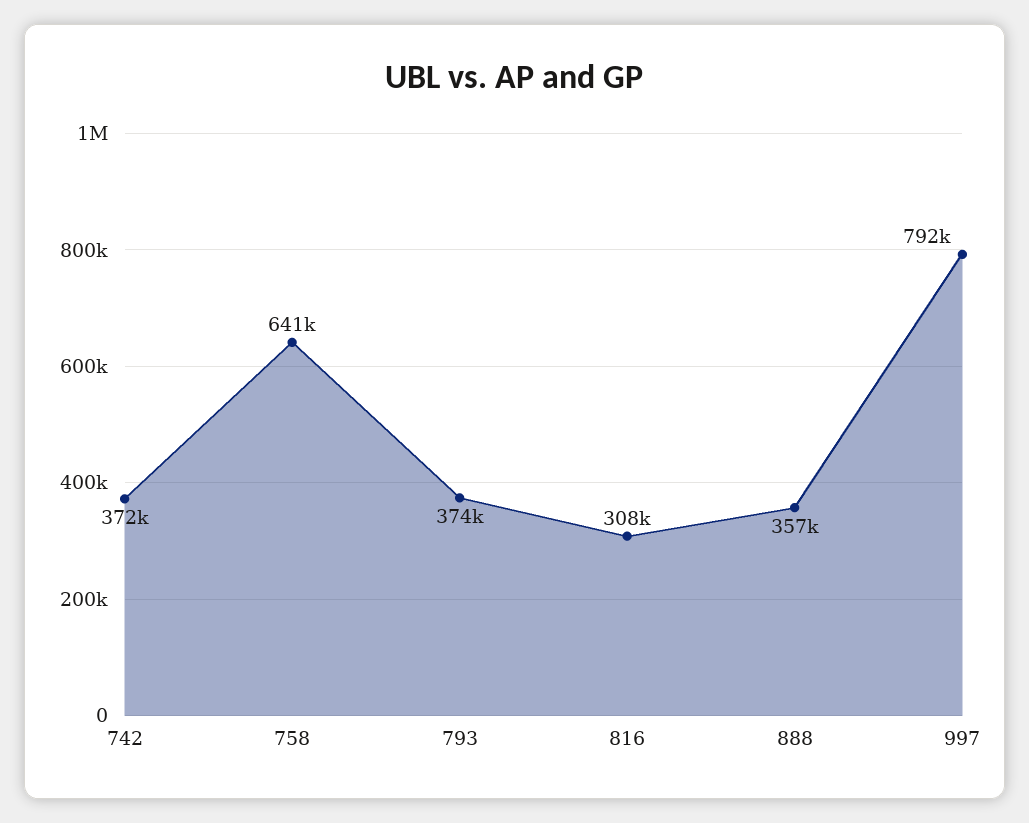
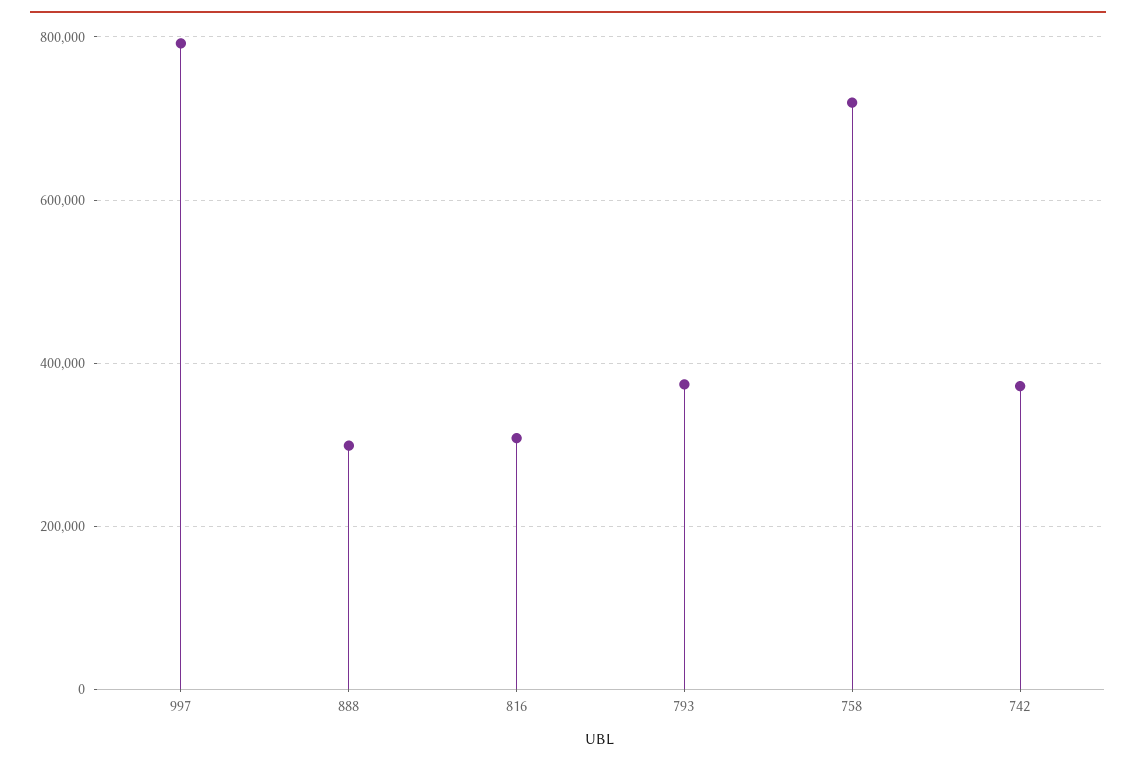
  {
    "742": 372000,
-   "758": 641000,
+   "758": 720000,
    "793": 374000,
    "816": 308000,
-   "888": 357000,
+   "888": 300000,
    "997": 792000
  }

